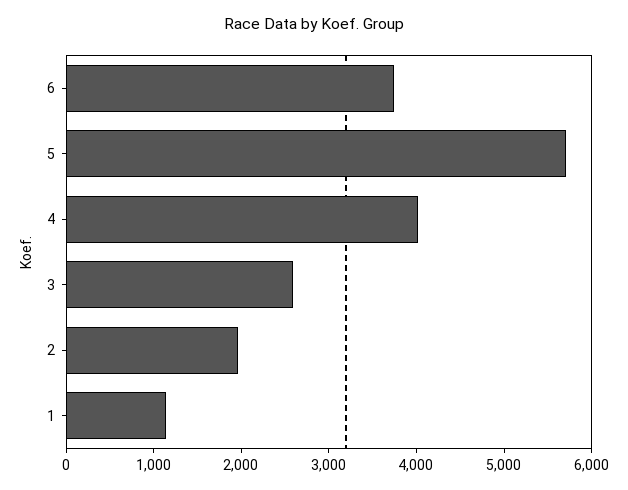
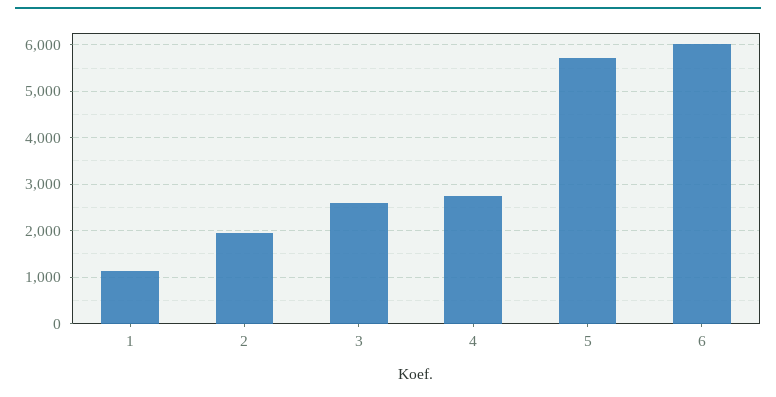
  {
-   "6": 3800,
+   "6": 6000,
    "5": 5800,
-   "4": 4000,
+   "4": 2800,
    "3": 2600,
    "2": 2000,
    "1": 1200
  }

